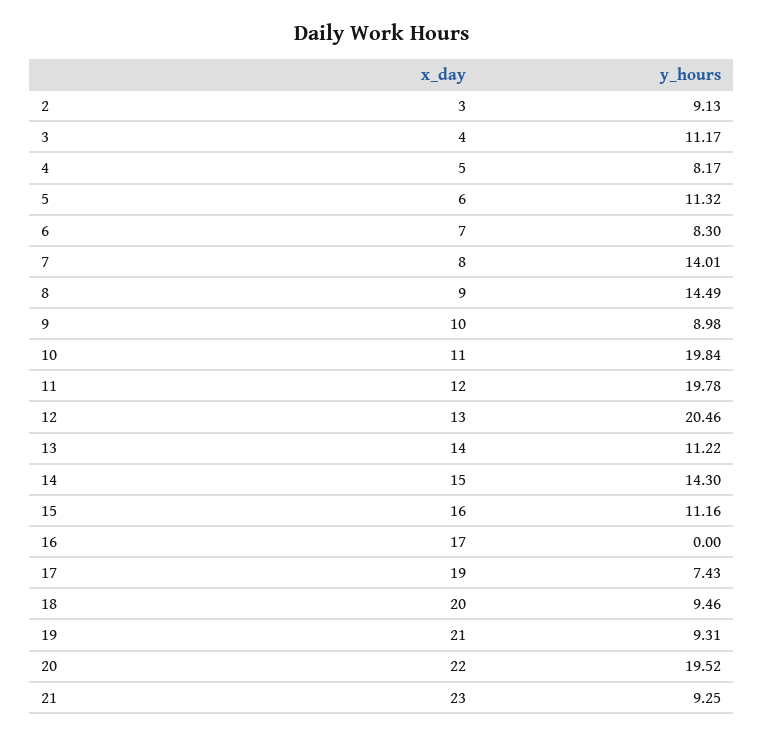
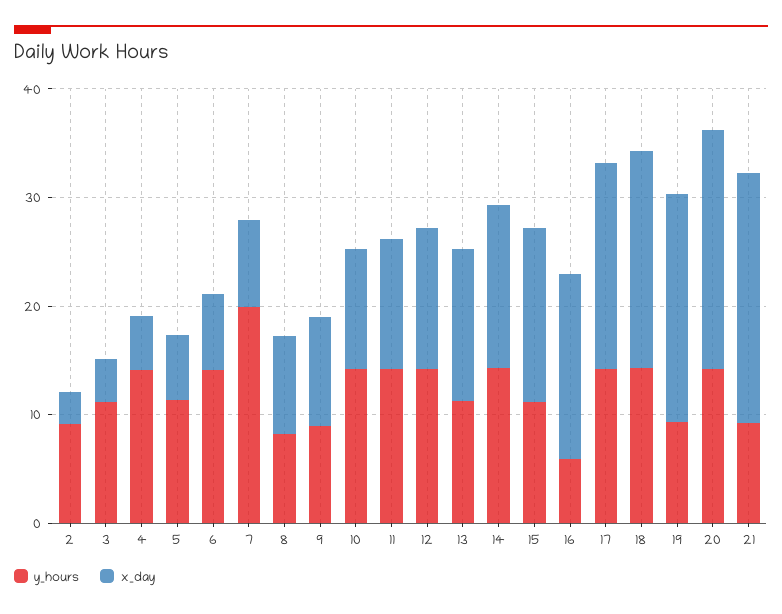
  {
    "x_day": {
      "2": 3,
      "3": 4,
      "4": 5,
      "5": 6,
      "6": 7,
      "7": 8,
      "8": 9,
      "9": 10,
      "10": 11,
      "11": 12,
      "12": 13,
      "13": 14,
      "14": 15,
      "15": 16,
      "16": 17,
      "17": 19,
      "18": 20,
      "19": 21,
      "20": 22,
      "21": 23
    },
    "y_hours": {
      "2": 9.13,
      "3": 11.17,
-     "4": 8.17,
+     "4": 14,
      "5": 11.32,
-     "6": 8.3,
+     "6": 14,
-     "7": 14.01,
+     "7": 20,
-     "8": 14.49,
+     "8": 8,
      "9": 8.98,
-     "10": 19.84,
+     "10": 14,
-     "11": 19.78,
+     "11": 14,
-     "12": 20.46,
+     "12": 14,
      "13": 11.22,
      "14": 14.3,
      "15": 11.16,
-     "16": 0,
+     "16": 6,
-     "17": 7.43,
+     "17": 14,
-     "18": 9.46,
+     "18": 14,
      "19": 9.31,
-     "20": 19.52,
+     "20": 14,
      "21": 9.25
    }
  }

